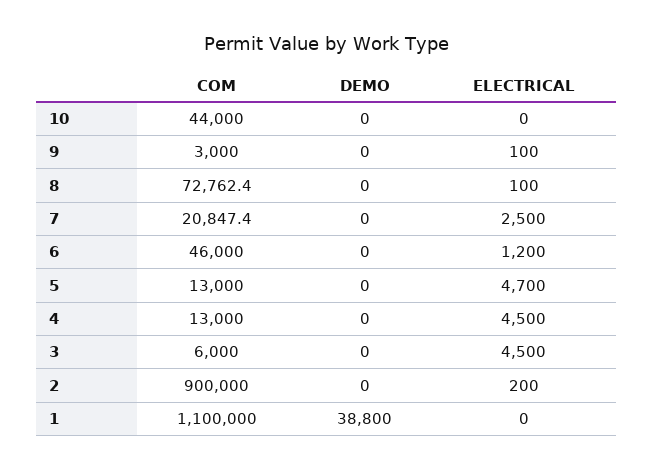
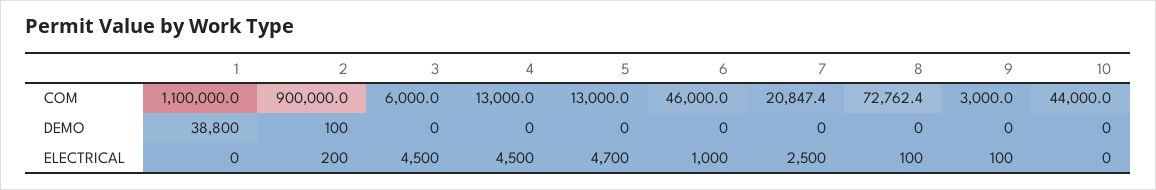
  {
    "COM": {
      "10": 44000,
      "9": 3000,
      "8": 72762.4,
      "7": 20847.4,
      "6": 46000,
      "5": 13000,
      "4": 13000,
      "3": 6000,
      "2": 900000,
      "1": 1100000
    },
    "DEMO": {
      "10": 0,
      "9": 0,
      "8": 0,
      "7": 0,
      "6": 0,
      "5": 0,
      "4": 0,
      "3": 0,
-     "2": 0,
+     "2": 100,
      "1": 38800
    },
    "ELECTRICAL": {
      "10": 0,
      "9": 100,
      "8": 100,
      "7": 2500,
-     "6": 1200,
+     "6": 1000,
      "5": 4700,
      "4": 4500,
      "3": 4500,
      "2": 200,
      "1": 0
    }
  }

